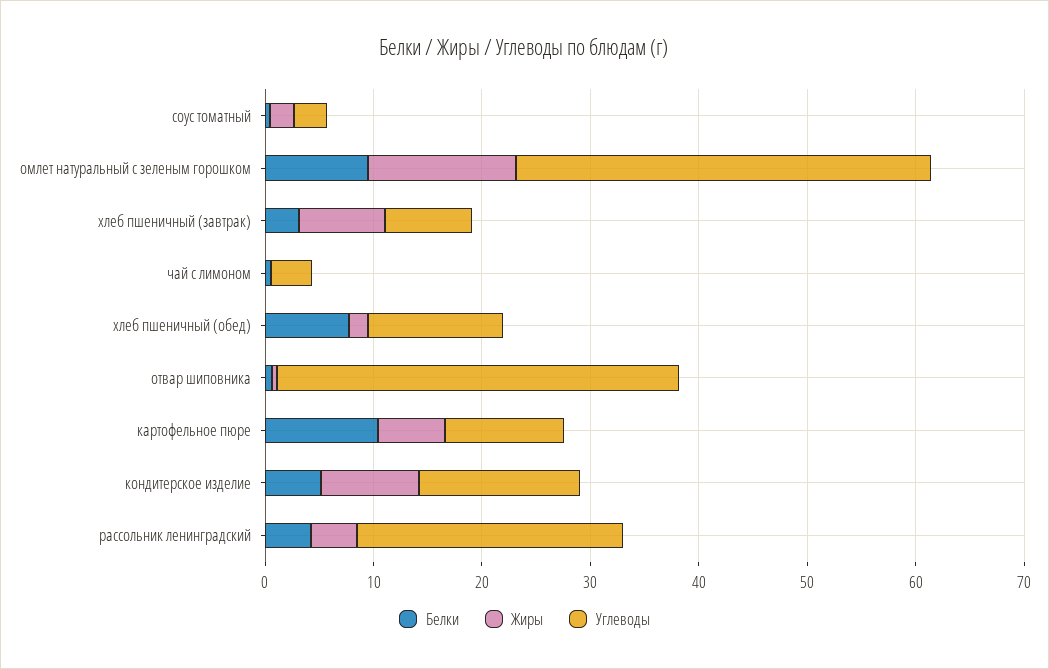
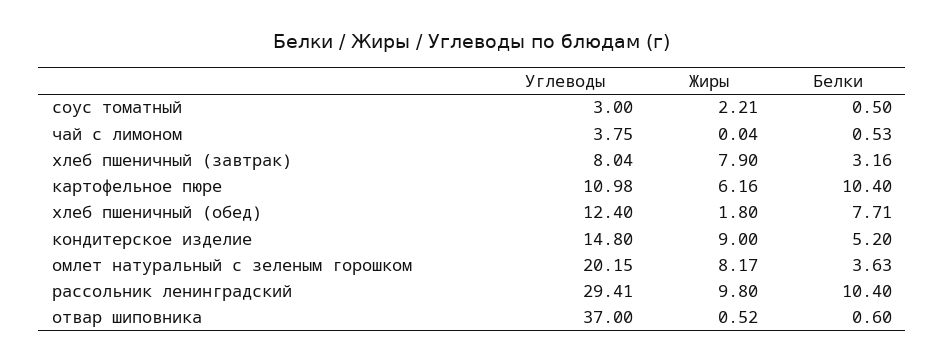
  {
    "Белки": {
      "соус томатный": 0.5,
-     "омлет натуральный с зеленым горошком": 10,
+     "омлет натуральный с зеленым горошком": 3.63,
      "хлеб пшеничный (завтрак)": 3.16,
      "чай с лимоном": 0.53,
      "хлеб пшеничный (обед)": 7.71,
      "отвар шиповника": 0.6,
      "картофельное пюре": 10.4,
      "кондитерское изделие": 5.2,
-     "рассольник ленинградский": 4
+     "рассольник ленинградский": 10.4
    },
    "Жиры": {
      "соус томатный": 2.21,
-     "омлет натуральный с зеленым горошком": 14,
+     "омлет натуральный с зеленым горошком": 8.17,
      "хлеб пшеничный (завтрак)": 7.9,
      "чай с лимоном": 0.04,
      "хлеб пшеничный (обед)": 1.8,
      "отвар шиповника": 0.52,
      "картофельное пюре": 6.16,
      "кондитерское изделие": 9,
-     "рассольник ленинградский": 4
+     "рассольник ленинградский": 9.8
    },
    "Углеводы": {
      "соус томатный": 3,
-     "омлет натуральный с зеленым горошком": 38,
+     "омлет натуральный с зеленым горошком": 20.15,
      "хлеб пшеничный (завтрак)": 8.04,
      "чай с лимоном": 3.75,
      "хлеб пшеничный (обед)": 12.4,
      "отвар шиповника": 37,
      "картофельное пюре": 10.98,
      "кондитерское изделие": 14.8,
-     "рассольник ленинградский": 24
+     "рассольник ленинградский": 29.41
    }
  }

